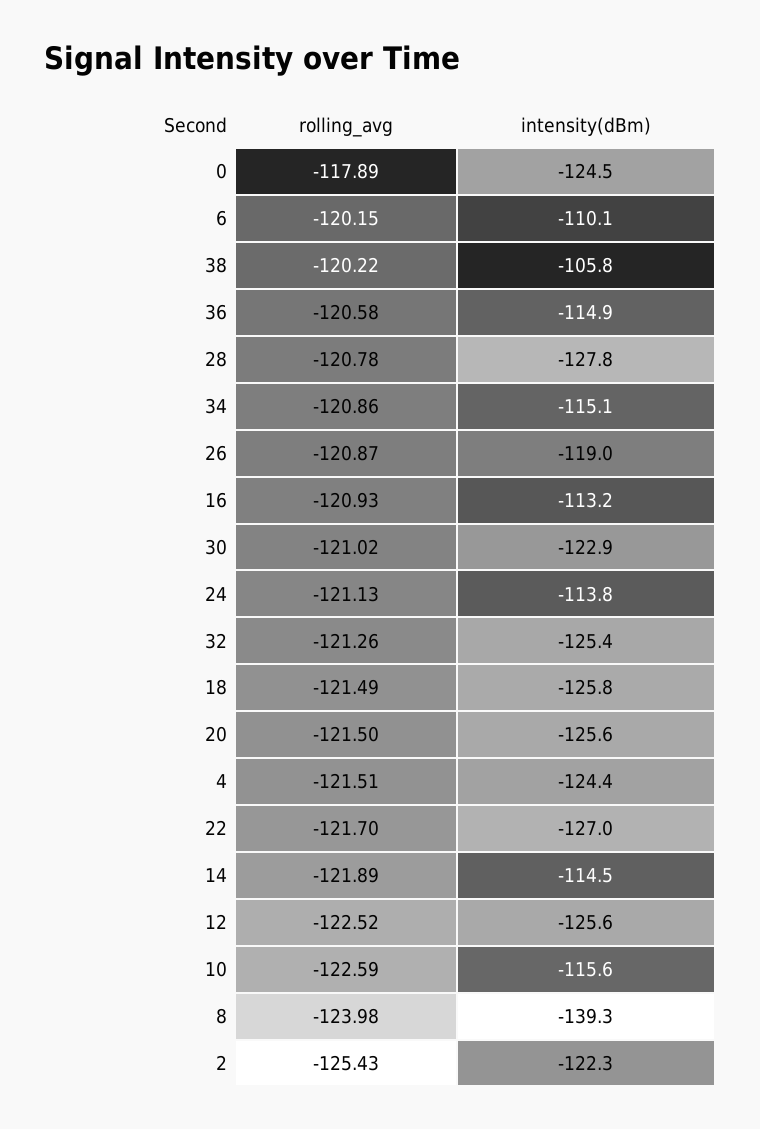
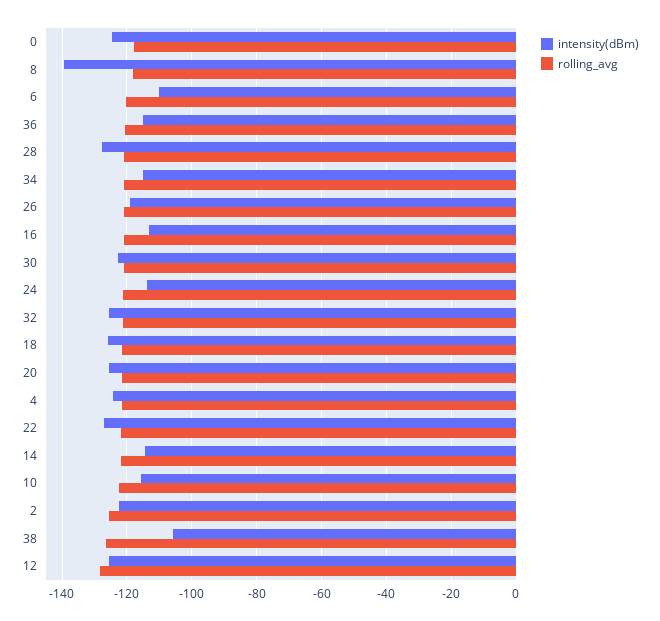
  {
    "rolling_avg": {
      "0": -117.89,
      "6": -120.15,
-     "38": -120.22,
+     "38": -126,
      "36": -120.58,
      "28": -120.78,
      "34": -120.86,
      "26": -120.87,
      "16": -120.93,
      "30": -121.02,
      "24": -121.13,
      "32": -121.26,
      "18": -121.49,
      "20": -121.5,
      "4": -121.51,
      "22": -121.7,
      "14": -121.89,
-     "12": -122.52,
+     "12": -128,
      "10": -122.59,
-     "8": -123.98,
+     "8": -118,
      "2": -125.43
    },
    "intensity(dBm)": {
      "0": -124.5,
      "6": -110.1,
      "38": -105.8,
      "36": -114.9,
      "28": -127.8,
      "34": -115.1,
      "26": -119,
      "16": -113.2,
      "30": -122.9,
      "24": -113.8,
      "32": -125.4,
      "18": -125.8,
      "20": -125.6,
      "4": -124.4,
      "22": -127,
      "14": -114.5,
      "12": -125.6,
      "10": -115.6,
      "8": -139.3,
      "2": -122.3
    }
  }

